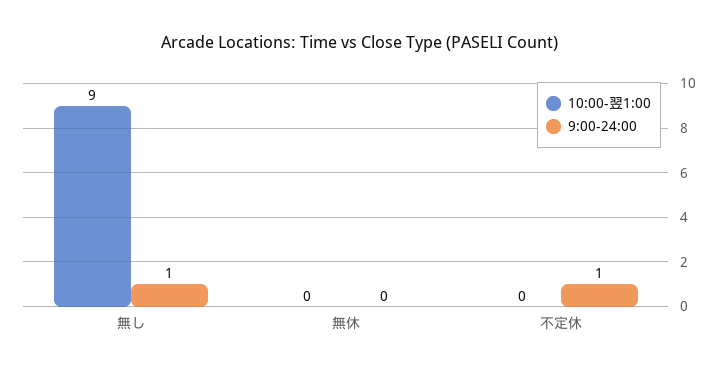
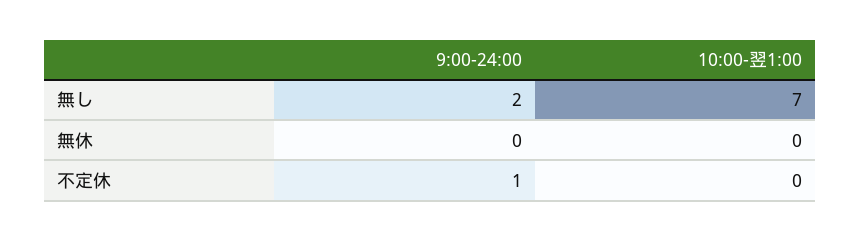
  {
    "10:00-翌1:00": {
-     "無し": 9,
+     "無し": 7,
      "無休": 0,
      "不定休": 0
    },
    "9:00-24:00": {
-     "無し": 1,
+     "無し": 2,
      "無休": 0,
      "不定休": 1
    }
  }

